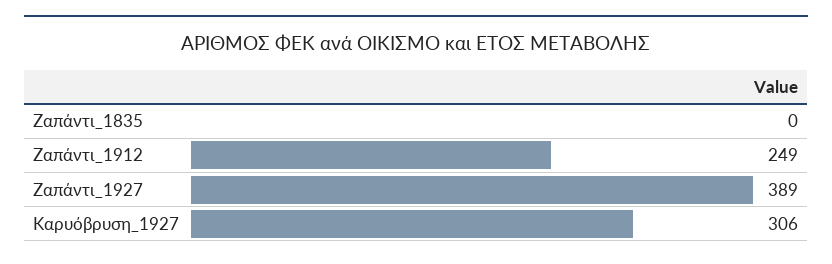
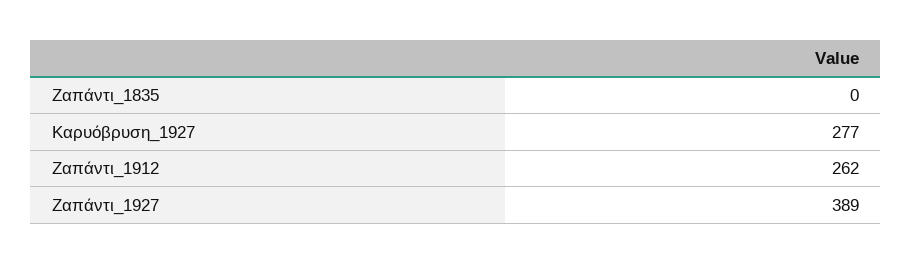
  {
    "Ζαπάντι_1835": 0,
-   "Ζαπάντι_1912": 249,
+   "Ζαπάντι_1912": 262,
    "Ζαπάντι_1927": 389,
-   "Καρυόβρυση_1927": 306
+   "Καρυόβρυση_1927": 277
  }

